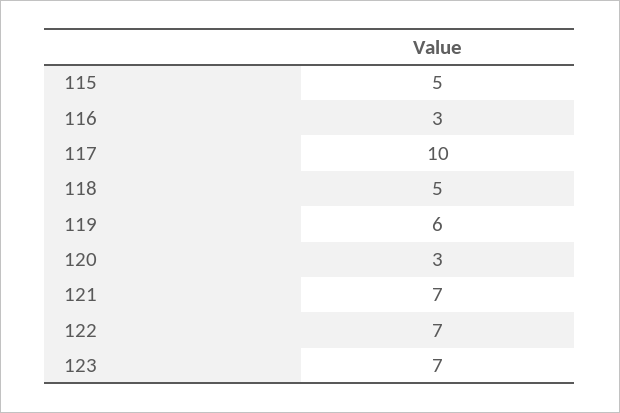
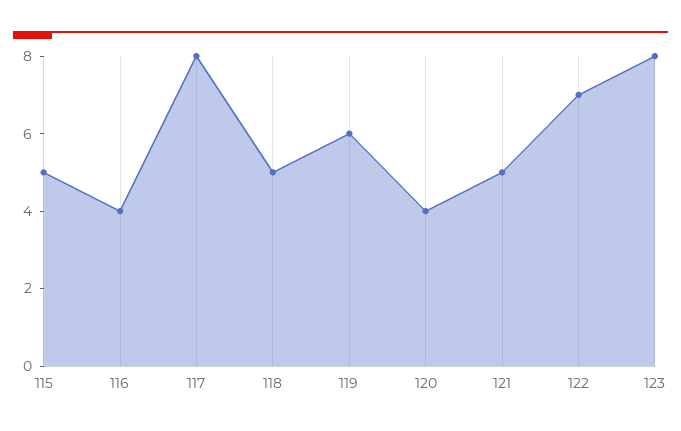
  {
    "115": 5,
-   "116": 3,
+   "116": 4,
-   "117": 10,
+   "117": 8,
    "118": 5,
    "119": 6,
-   "120": 3,
+   "120": 4,
-   "121": 7,
+   "121": 5,
    "122": 7,
-   "123": 7
+   "123": 8
  }

